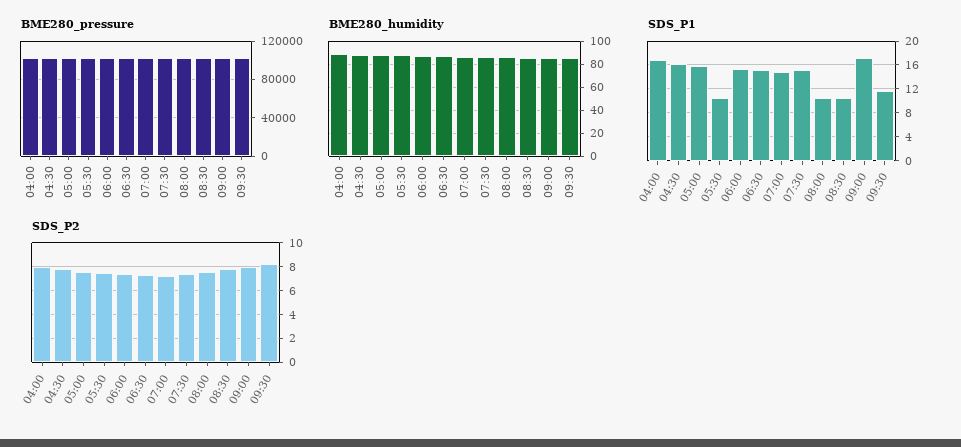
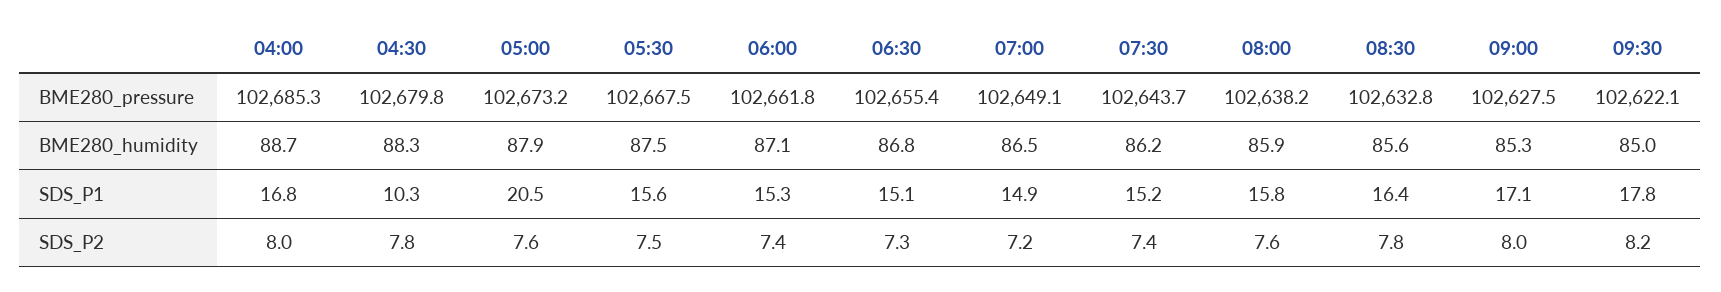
  {
    "BME280_pressure": {
      "04:00": 102685.3,
      "04:30": 102679.8,
      "05:00": 102673.2,
      "05:30": 102667.5,
      "06:00": 102661.8,
      "06:30": 102655.4,
      "07:00": 102649.1,
      "07:30": 102643.7,
      "08:00": 102638.2,
      "08:30": 102632.8,
      "09:00": 102627.5,
      "09:30": 102622.1
    },
    "BME280_humidity": {
      "04:00": 88.7,
      "04:30": 88.3,
      "05:00": 87.9,
      "05:30": 87.5,
      "06:00": 87.1,
      "06:30": 86.8,
      "07:00": 86.5,
      "07:30": 86.2,
      "08:00": 85.9,
      "08:30": 85.6,
      "09:00": 85.3,
      "09:30": 85
    },
    "SDS_P1": {
      "04:00": 16.8,
-     "04:30": 16,
+     "04:30": 10.3,
-     "05:00": 16,
+     "05:00": 20.5,
-     "05:30": 10,
+     "05:30": 15.6,
      "06:00": 15.3,
      "06:30": 15.1,
      "07:00": 14.9,
      "07:30": 15.2,
-     "08:00": 10,
+     "08:00": 15.8,
-     "08:30": 10,
+     "08:30": 16.4,
      "09:00": 17.1,
-     "09:30": 12
+     "09:30": 17.8
    },
    "SDS_P2": {
      "04:00": 8,
      "04:30": 7.8,
      "05:00": 7.6,
      "05:30": 7.5,
      "06:00": 7.4,
      "06:30": 7.3,
      "07:00": 7.2,
      "07:30": 7.4,
      "08:00": 7.6,
      "08:30": 7.8,
      "09:00": 8,
      "09:30": 8.2
    }
  }

